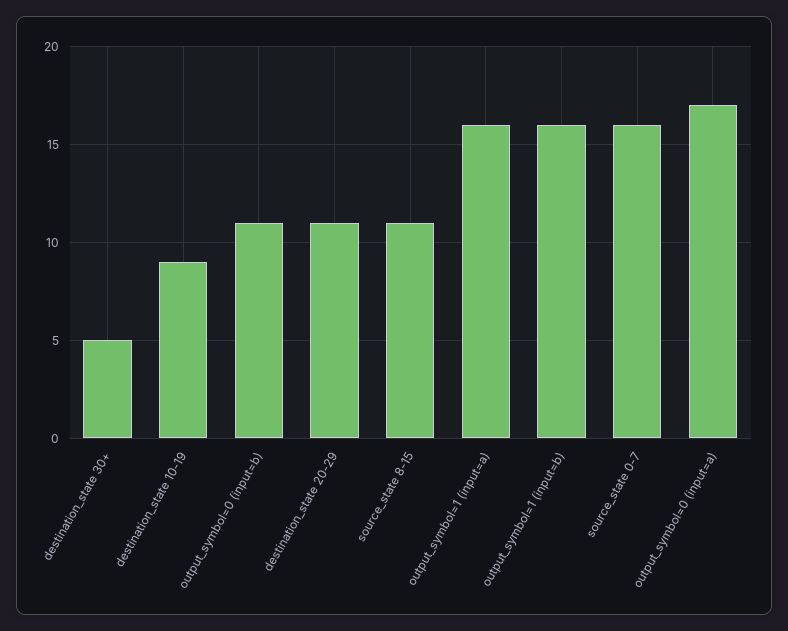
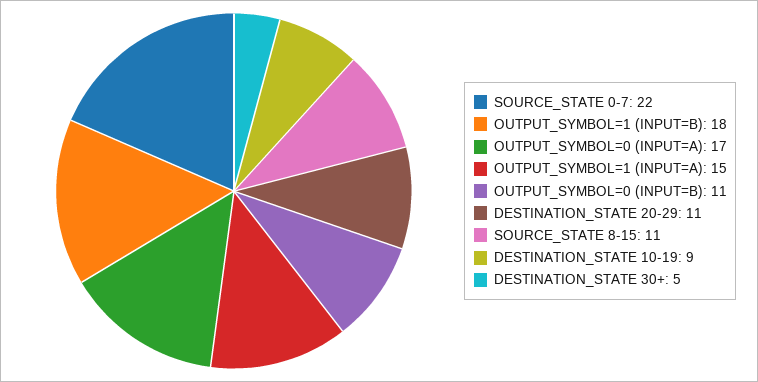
  {
    "destination_state 30+": 5,
    "destination_state 10-19": 9,
    "output_symbol=0 (input=b)": 11,
    "destination_state 20-29": 11,
    "source_state 8-15": 11,
-   "output_symbol=1 (input=a)": 16,
+   "output_symbol=1 (input=a)": 15,
-   "output_symbol=1 (input=b)": 16,
+   "output_symbol=1 (input=b)": 18,
-   "source_state 0-7": 16,
+   "source_state 0-7": 22,
    "output_symbol=0 (input=a)": 17
  }

